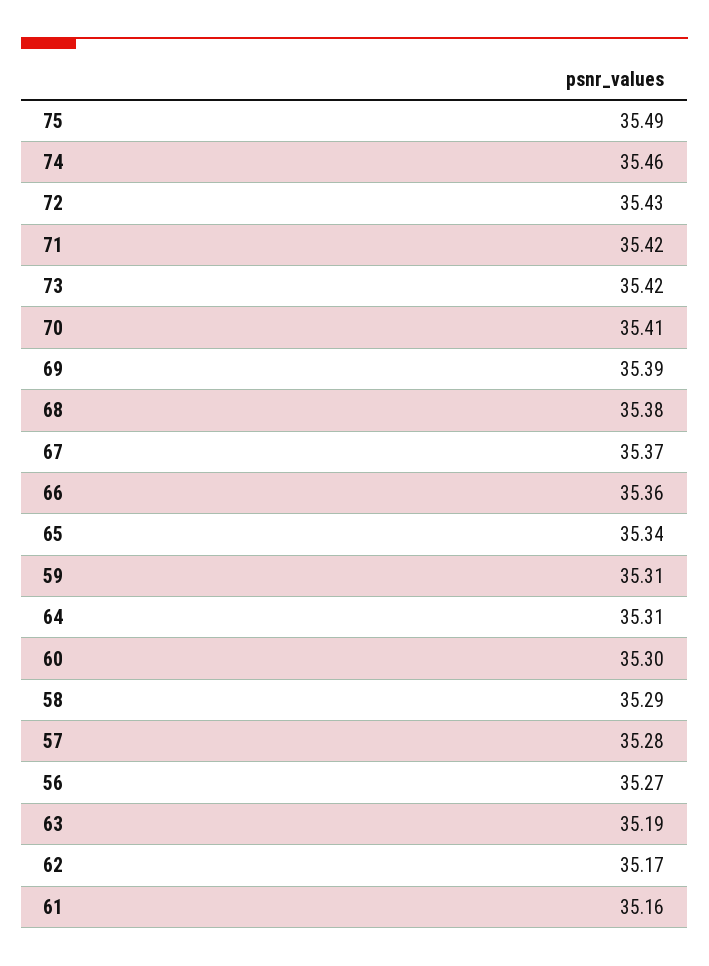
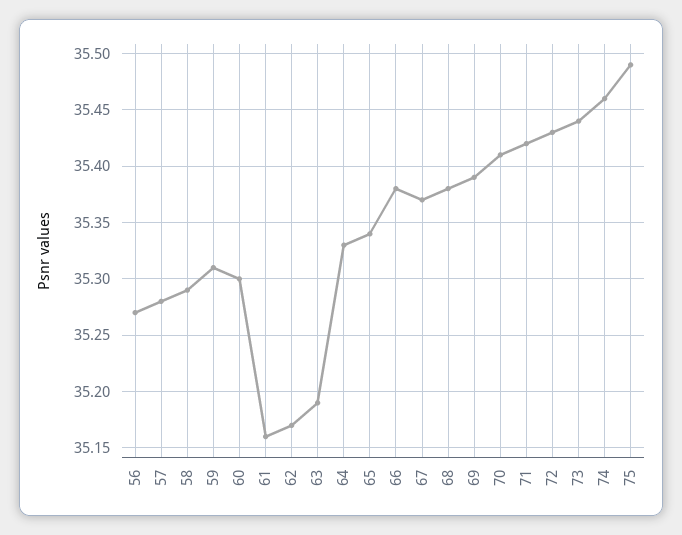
  {
    "75": 35.49,
    "74": 35.46,
    "72": 35.43,
    "71": 35.42,
-   "73": 35.42,
+   "73": 35.44,
    "70": 35.41,
    "69": 35.39,
    "68": 35.38,
    "67": 35.37,
-   "66": 35.36,
+   "66": 35.38,
    "65": 35.34,
    "59": 35.31,
-   "64": 35.31,
+   "64": 35.33,
    "60": 35.3,
    "58": 35.29,
    "57": 35.28,
    "56": 35.27,
    "63": 35.19,
    "62": 35.17,
    "61": 35.16
  }

